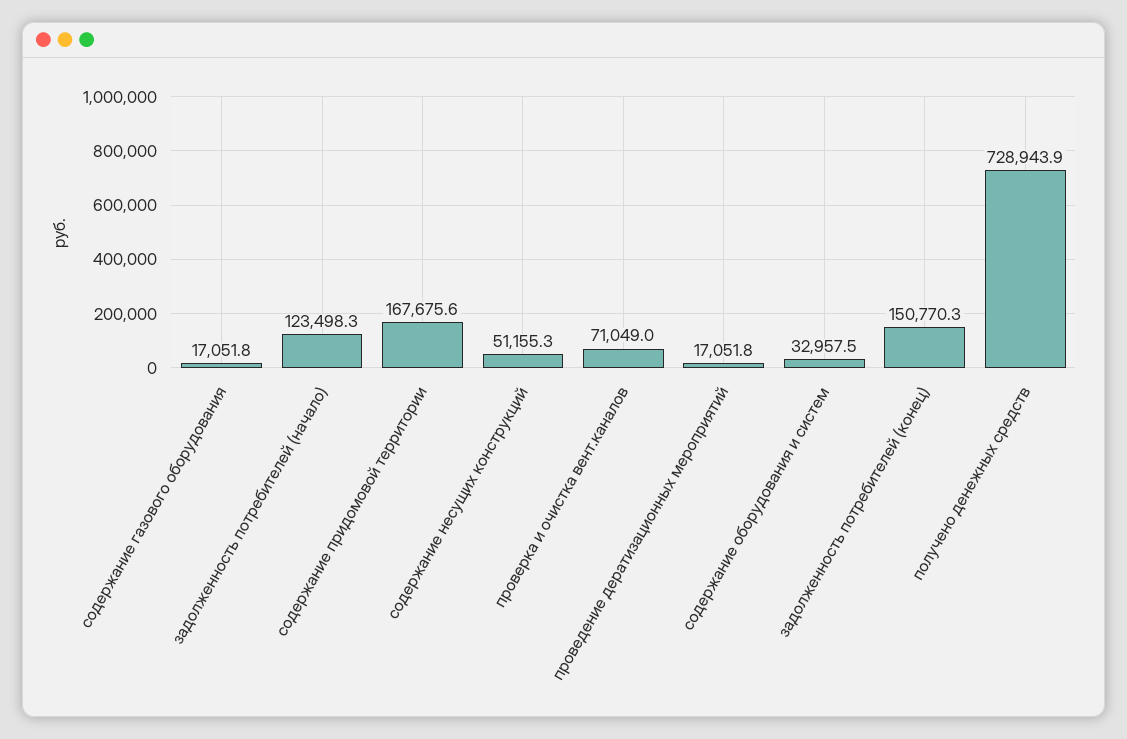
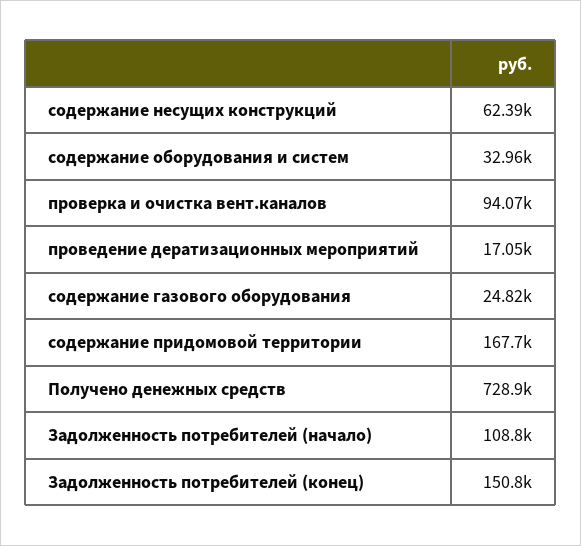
  {
-   "содержание газового оборудования": 17051.8,
+   "содержание газового оборудования": 24820,
-   "задолженность потребителей (начало)": 123498.3,
+   "задолженность потребителей (начало)": 108800,
    "содержание придомовой территории": 167675.6,
-   "содержание несущих конструкций": 51155.3,
+   "содержание несущих конструкций": 62390,
-   "проверка и очистка вент.каналов": 71049,
+   "проверка и очистка вент.каналов": 94070,
    "проведение дератизационных мероприятий": 17051.8,
    "содержание оборудования и систем": 32957.5,
    "задолженность потребителей (конец)": 150770.3,
    "получено денежных средств": 728943.9
  }

